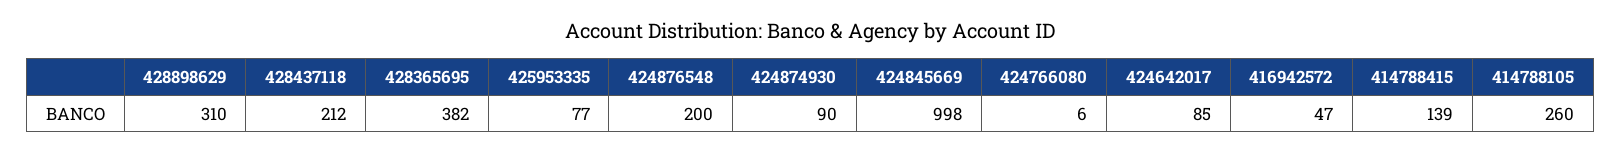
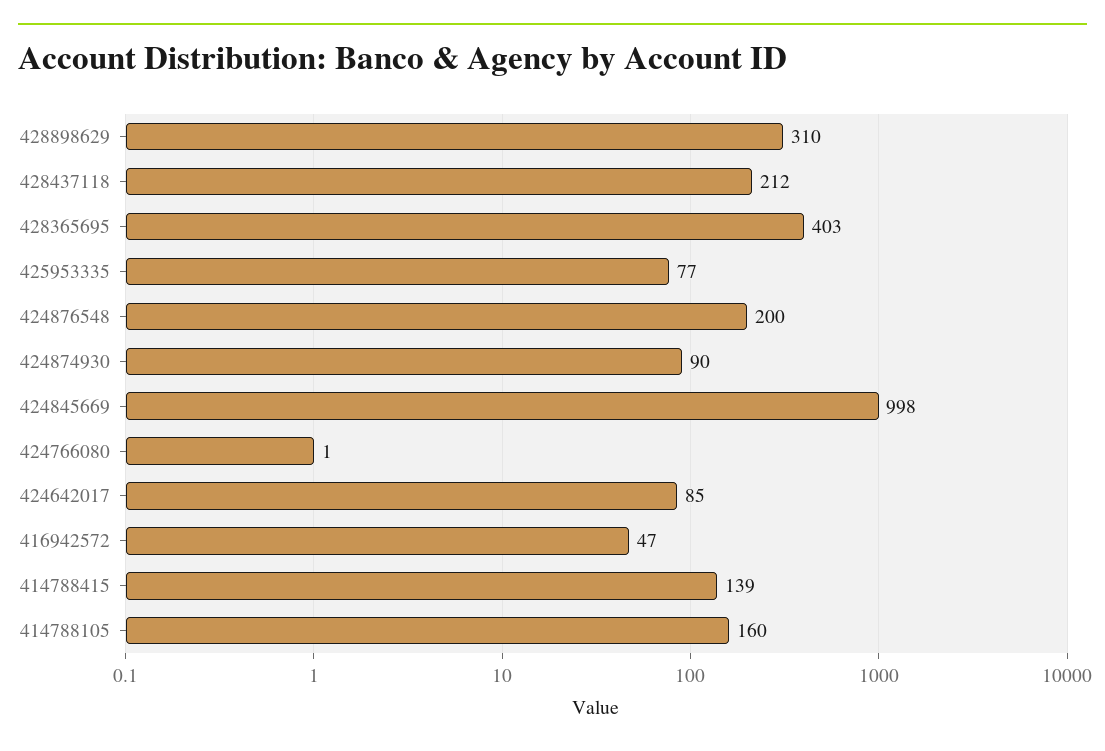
  {
    "428898629": 310,
    "428437118": 212,
-   "428365695": 382,
+   "428365695": 403,
    "425953335": 77,
    "424876548": 200,
    "424874930": 90,
    "424845669": 998,
-   "424766080": 6,
+   "424766080": 1,
    "424642017": 85,
    "416942572": 47,
    "414788415": 139,
-   "414788105": 260
+   "414788105": 160
  }

